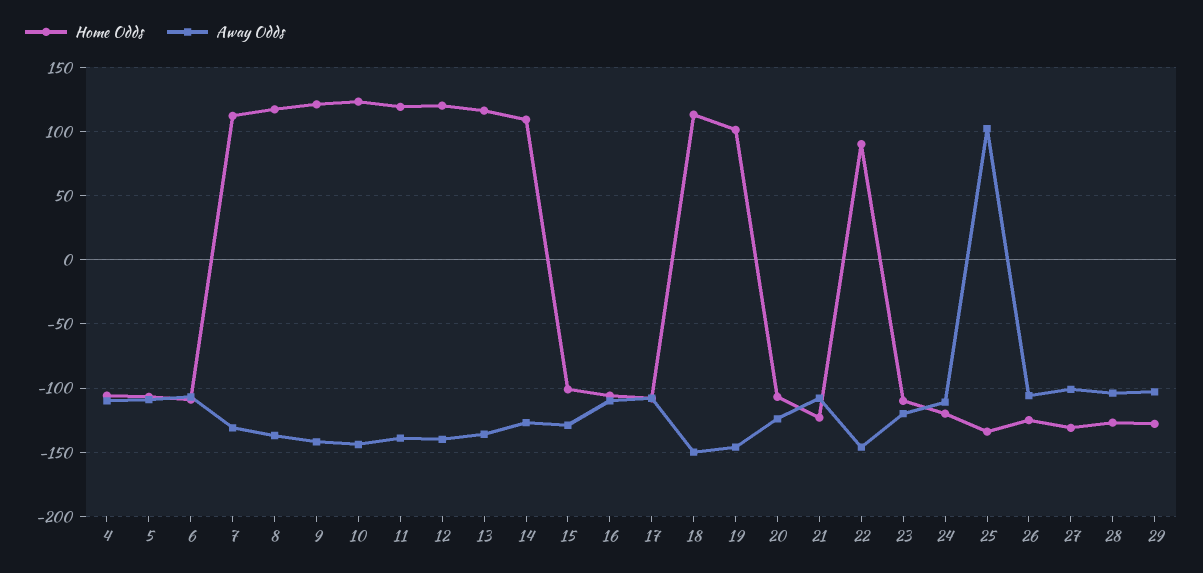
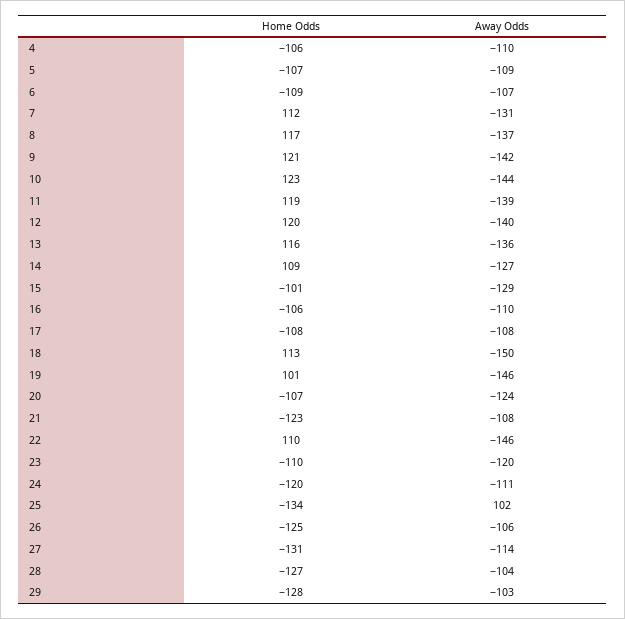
  {
    "Home Odds": {
      "4": -106,
      "5": -107,
      "6": -109,
      "7": 112,
      "8": 117,
      "9": 121,
      "10": 123,
      "11": 119,
      "12": 120,
      "13": 116,
      "14": 109,
      "15": -101,
      "16": -106,
      "17": -108,
      "18": 113,
      "19": 101,
      "20": -107,
      "21": -123,
-     "22": 90,
+     "22": 110,
      "23": -110,
      "24": -120,
      "25": -134,
      "26": -125,
      "27": -131,
      "28": -127,
      "29": -128
    },
    "Away Odds": {
      "4": -110,
      "5": -109,
      "6": -107,
      "7": -131,
      "8": -137,
      "9": -142,
      "10": -144,
      "11": -139,
      "12": -140,
      "13": -136,
      "14": -127,
      "15": -129,
      "16": -110,
      "17": -108,
      "18": -150,
      "19": -146,
      "20": -124,
      "21": -108,
      "22": -146,
      "23": -120,
      "24": -111,
      "25": 102,
      "26": -106,
-     "27": -100,
+     "27": -114,
      "28": -104,
      "29": -103
    }
  }

